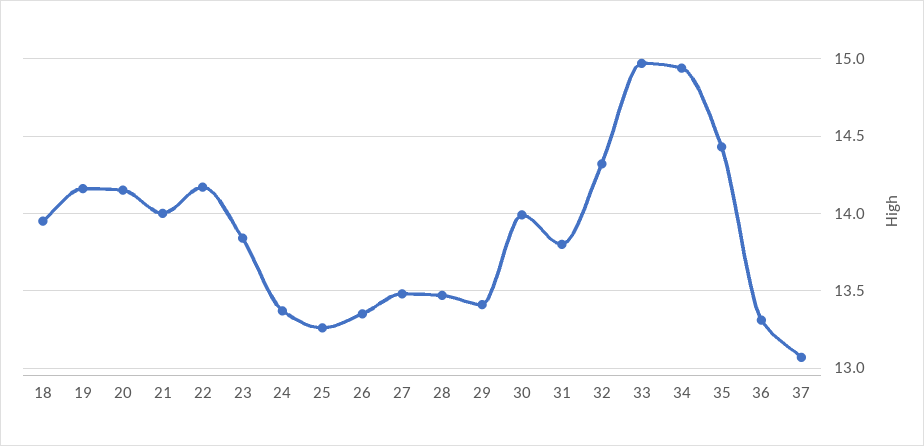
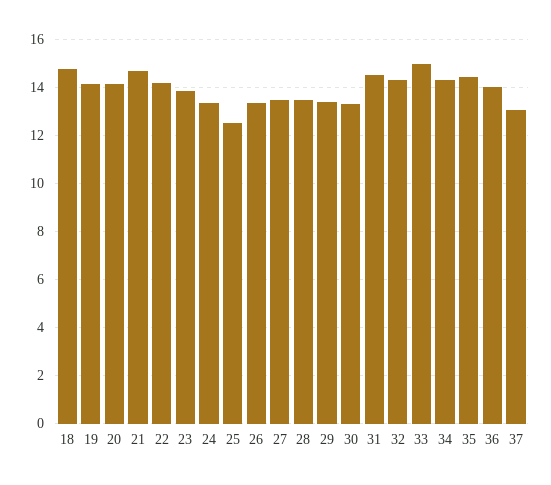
  {
-   "18": 13.95,
+   "18": 14.75,
    "19": 14.15,
    "20": 14.15,
-   "21": 14,
+   "21": 14.75,
    "22": 14.15,
    "23": 13.85,
    "24": 13.35,
-   "25": 13.25,
+   "25": 12.5,
    "26": 13.35,
    "27": 13.5,
    "28": 13.45,
    "29": 13.4,
-   "30": 14,
+   "30": 13.25,
-   "31": 13.8,
+   "31": 14.5,
    "32": 14.3,
    "33": 14.95,
-   "34": 14.95,
+   "34": 14.25,
    "35": 14.45,
-   "36": 13.3,
+   "36": 14,
    "37": 13.05
  }

